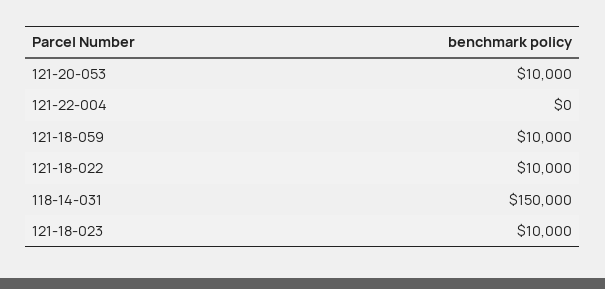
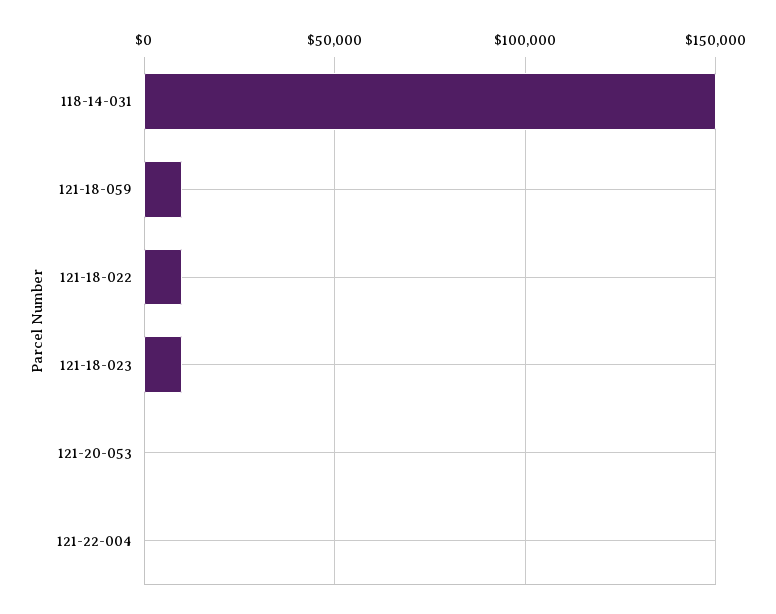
  {
-   "121-20-053": 10000,
+   "121-20-053": 0,
    "121-22-004": 0,
    "121-18-059": 10000,
    "121-18-022": 10000,
    "118-14-031": 150000,
    "121-18-023": 10000
  }

